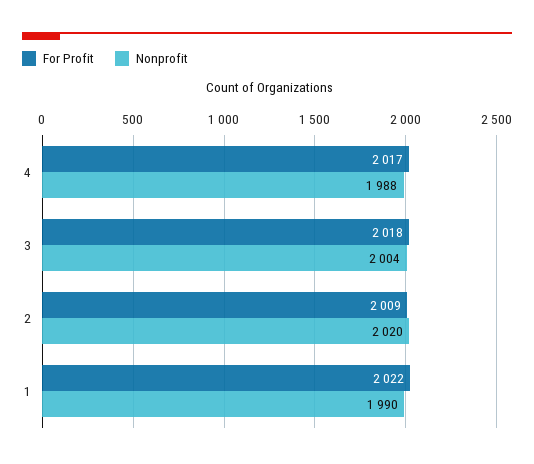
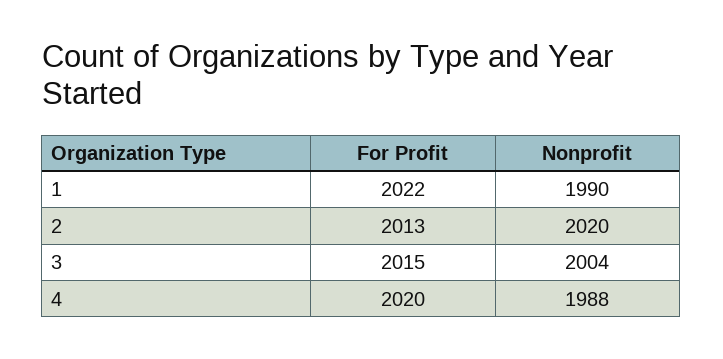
  {
    "For Profit": {
-     "4": 2017,
+     "4": 2020,
-     "3": 2018,
+     "3": 2015,
-     "2": 2009,
+     "2": 2013,
      "1": 2022
    },
    "Nonprofit": {
      "4": 1988,
      "3": 2004,
      "2": 2020,
      "1": 1990
    }
  }

